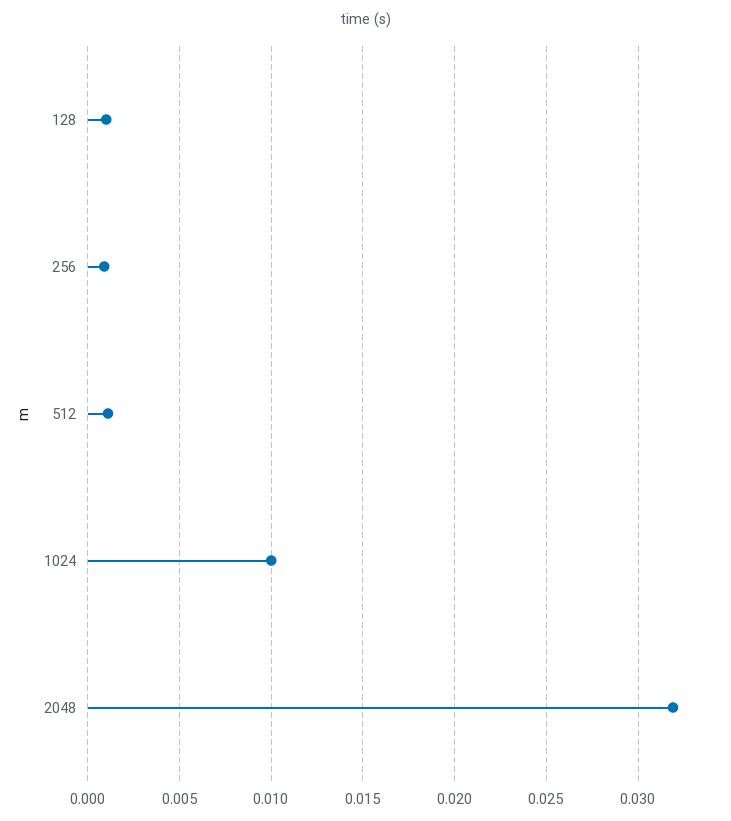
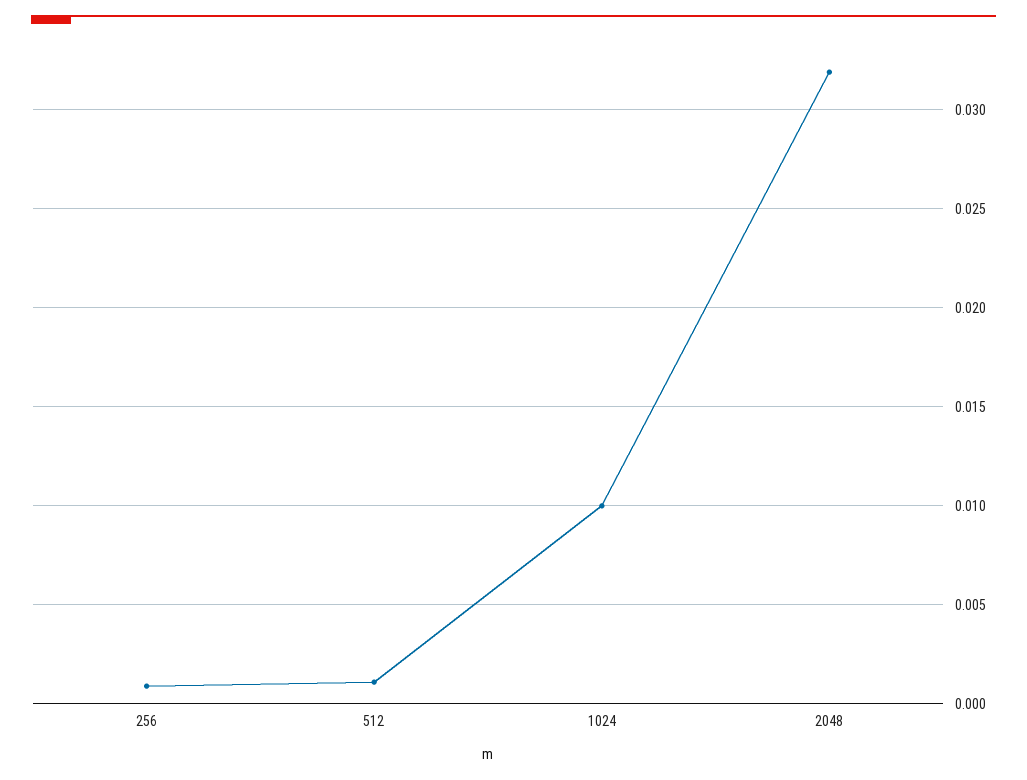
  {
-   "128": 0.001,
    "256": 0.001,
    "512": 0.001,
    "1024": 0.01,
    "2048": 0.032
  }

